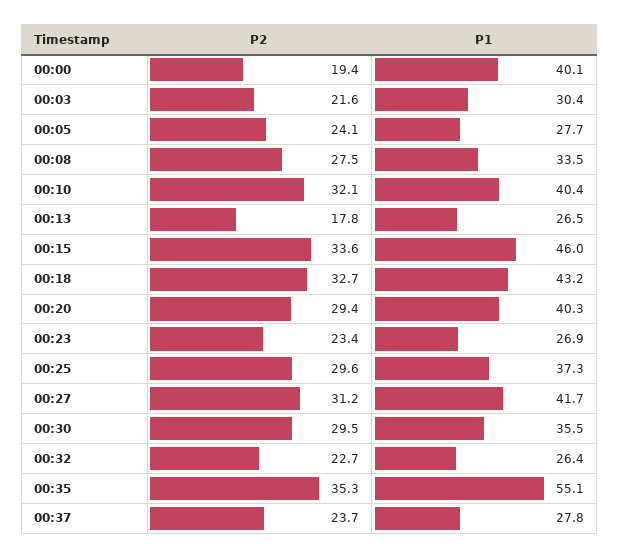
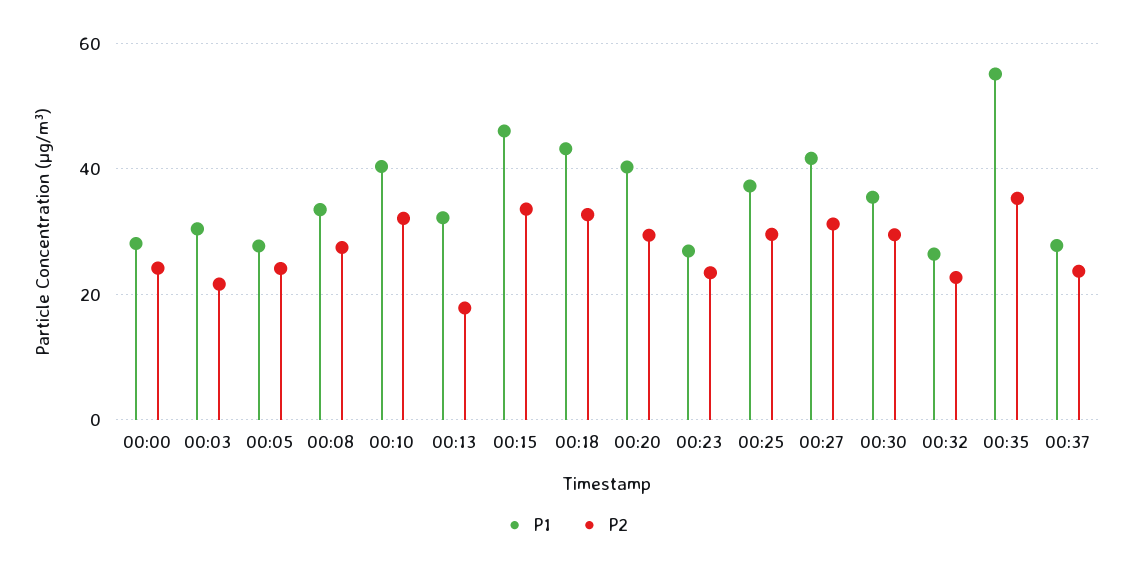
  {
    "P2": {
-     "00:00": 19.4,
+     "00:00": 24,
      "00:03": 21.6,
      "00:05": 24.1,
      "00:08": 27.5,
      "00:10": 32.1,
      "00:13": 17.8,
      "00:15": 33.6,
      "00:18": 32.7,
      "00:20": 29.4,
      "00:23": 23.4,
      "00:25": 29.6,
      "00:27": 31.2,
      "00:30": 29.5,
      "00:32": 22.7,
      "00:35": 35.3,
      "00:37": 23.7
    },
    "P1": {
-     "00:00": 40.1,
+     "00:00": 28,
      "00:03": 30.4,
      "00:05": 27.7,
      "00:08": 33.5,
      "00:10": 40.4,
-     "00:13": 26.5,
+     "00:13": 32,
      "00:15": 46,
      "00:18": 43.2,
      "00:20": 40.3,
      "00:23": 26.9,
      "00:25": 37.3,
      "00:27": 41.7,
      "00:30": 35.5,
      "00:32": 26.4,
      "00:35": 55.1,
      "00:37": 27.8
    }
  }

